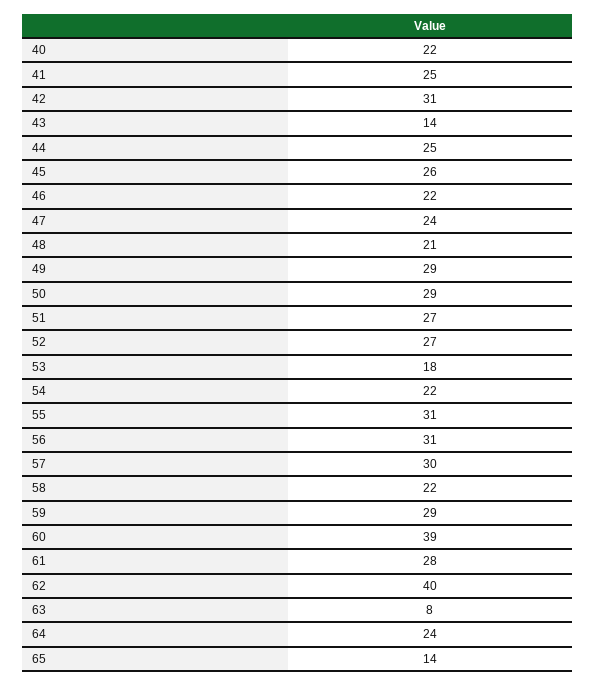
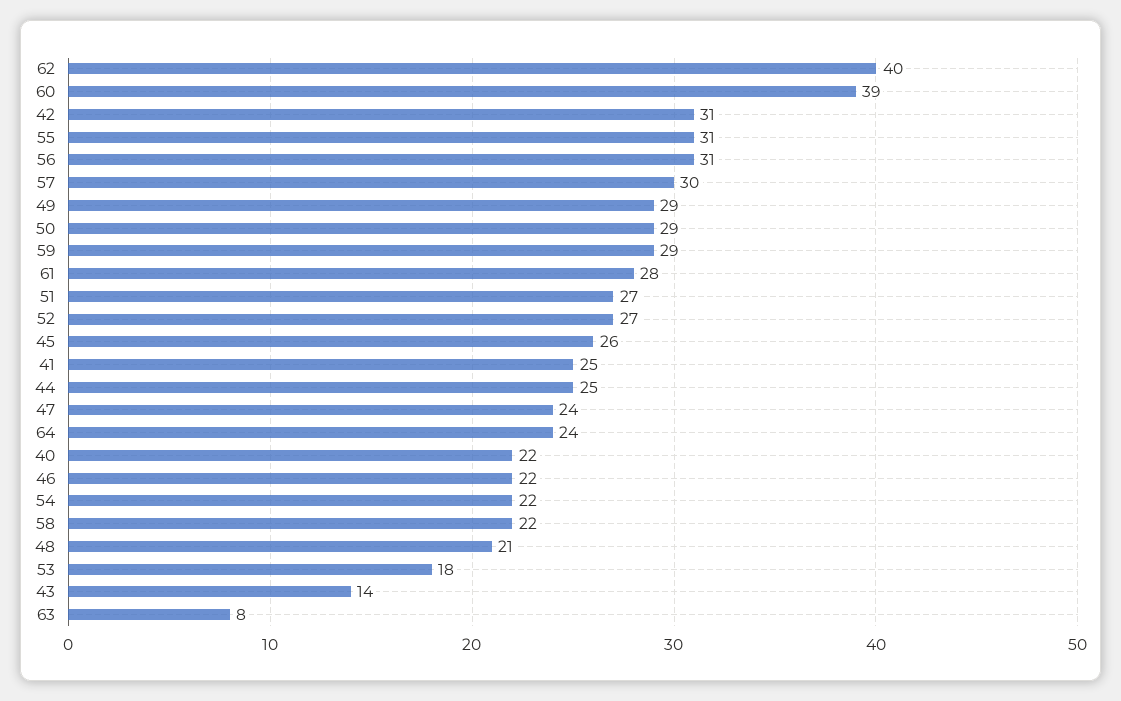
  {
    "40": 22,
    "41": 25,
    "42": 31,
    "43": 14,
    "44": 25,
    "45": 26,
    "46": 22,
    "47": 24,
    "48": 21,
    "49": 29,
    "50": 29,
    "51": 27,
    "52": 27,
    "53": 18,
    "54": 22,
    "55": 31,
    "56": 31,
    "57": 30,
    "58": 22,
    "59": 29,
    "60": 39,
    "61": 28,
    "62": 40,
    "63": 8,
-   "64": 24,
+   "64": 24
-   "65": 14
  }

